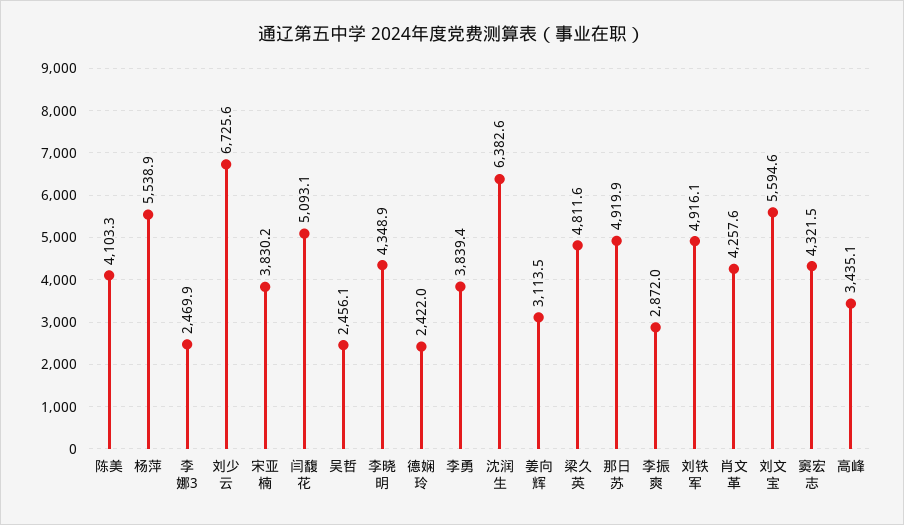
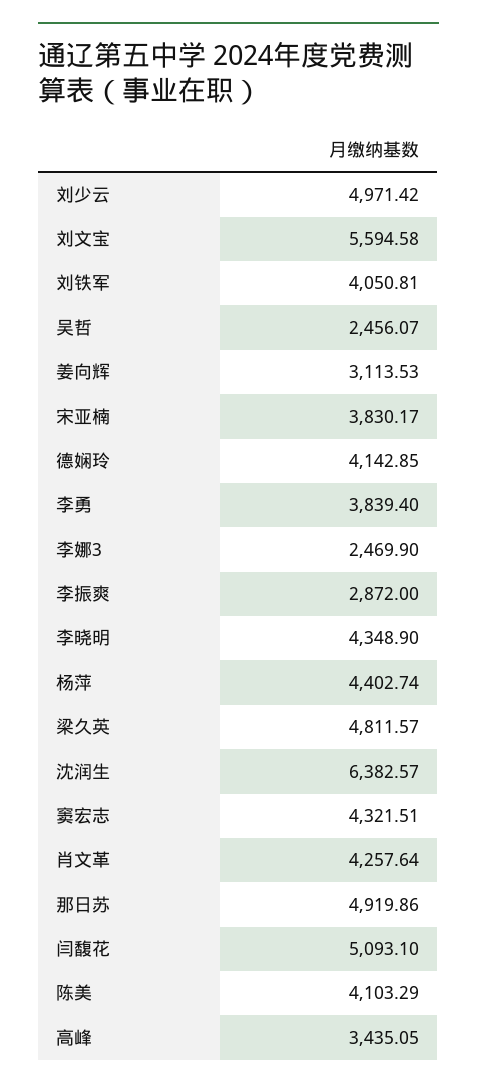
  {
    "陈美": 4103.29,
-   "杨萍": 5538.9,
+   "杨萍": 4402.74,
    "李娜3": 2469.9,
-   "刘少云": 6725.6,
+   "刘少云": 4971.42,
    "宋亚楠": 3830.17,
    "闫馥花": 5093.1,
    "吴哲": 2456.07,
    "李晓明": 4348.9,
-   "德娴玲": 2422,
+   "德娴玲": 4142.85,
    "李勇": 3839.4,
    "沈润生": 6382.57,
    "姜向辉": 3113.53,
    "梁久英": 4811.57,
    "那日苏": 4919.86,
    "李振爽": 2872,
-   "刘铁军": 4916.1,
+   "刘铁军": 4050.81,
    "肖文革": 4257.64,
    "刘文宝": 5594.58,
    "窦宏志": 4321.51,
    "高峰": 3435.05
  }

